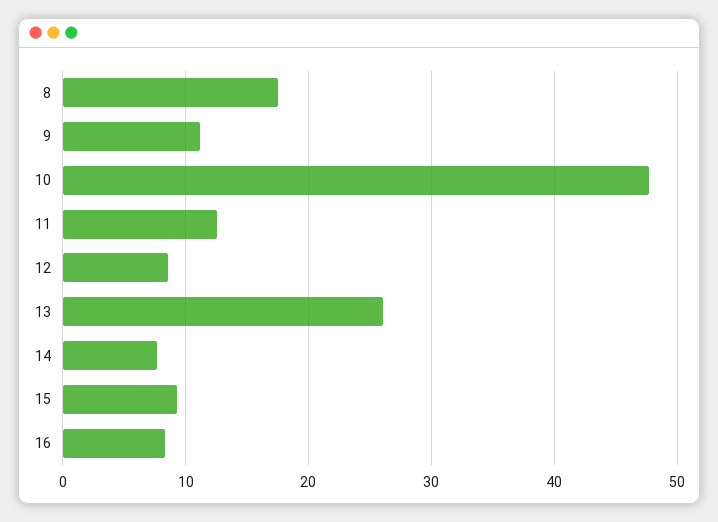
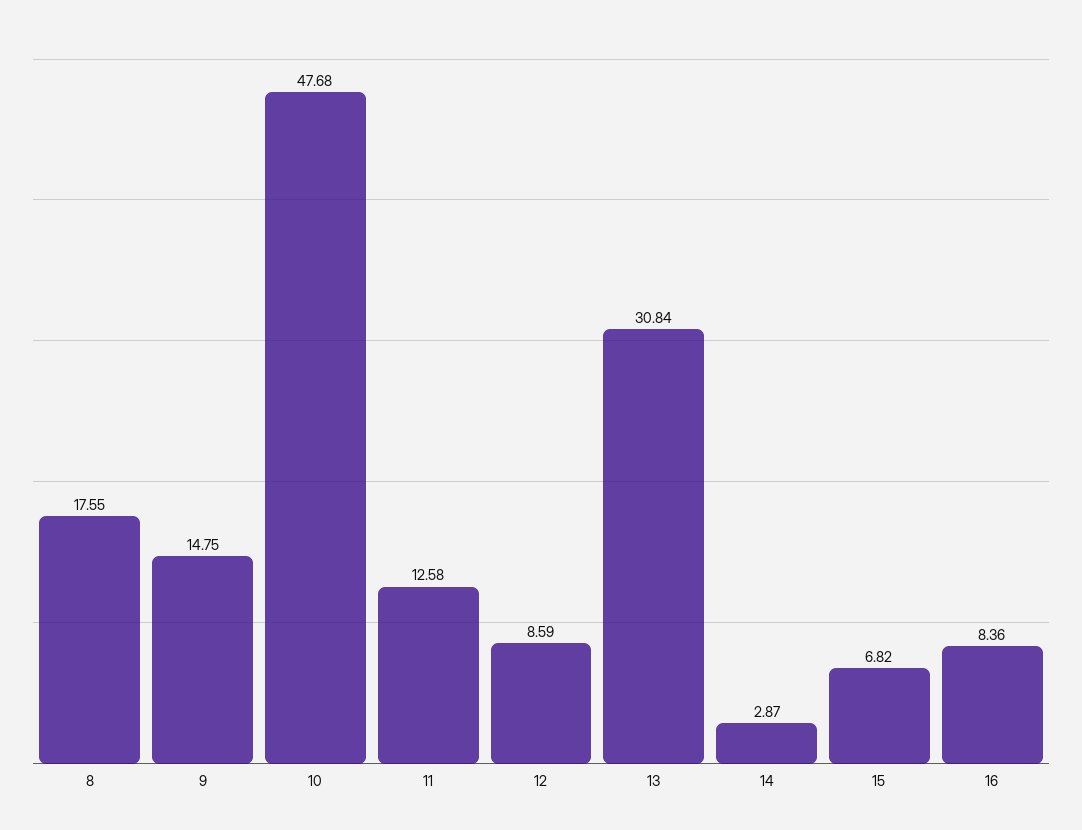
  {
    "8": 17.55,
-   "9": 11,
+   "9": 14.75,
    "10": 47.68,
    "11": 12.58,
    "12": 8.59,
-   "13": 26,
+   "13": 30.84,
-   "14": 8,
+   "14": 2.87,
-   "15": 9,
+   "15": 6.82,
    "16": 8.36
  }

